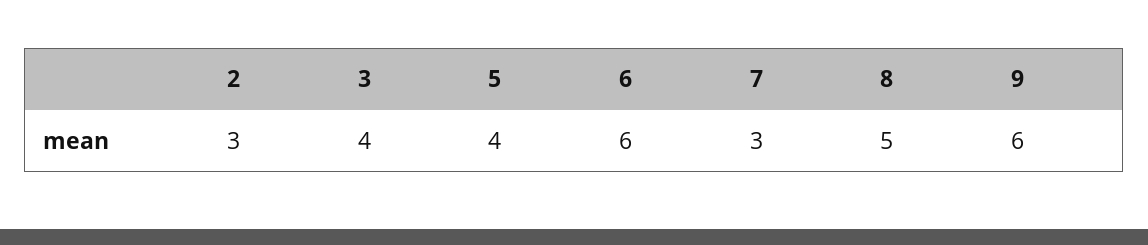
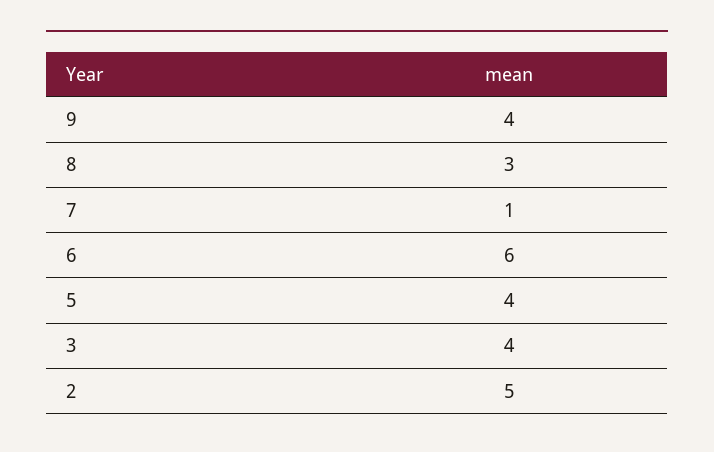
  {
-   "2": 3,
+   "2": 5,
    "3": 4,
    "5": 4,
    "6": 6,
-   "7": 3,
+   "7": 1,
-   "8": 5,
+   "8": 3,
-   "9": 6
+   "9": 4
  }

